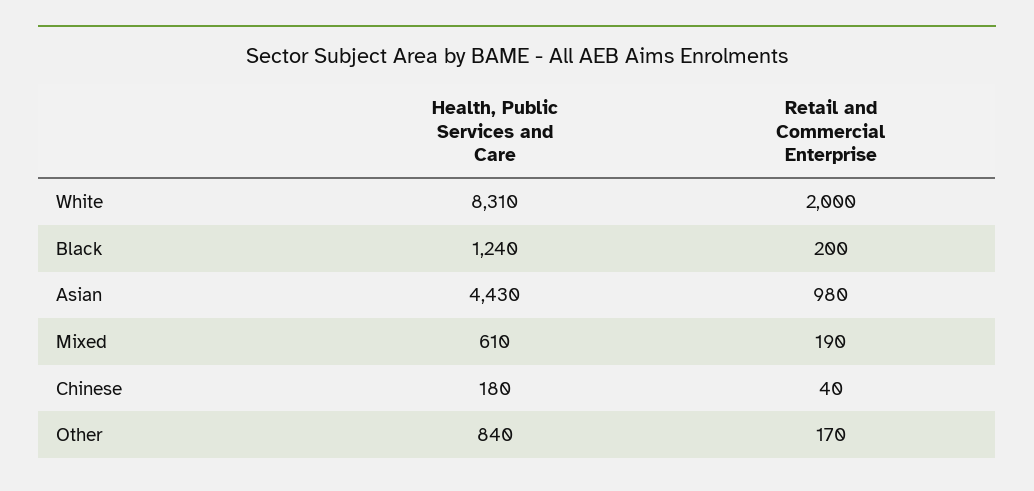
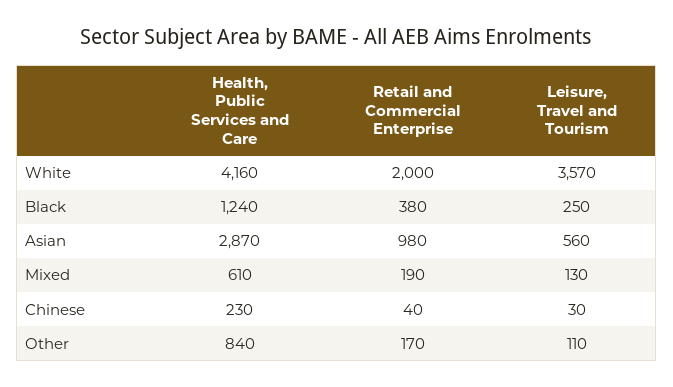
  {
    "Health, Public Services and Care": {
-     "White": 8310,
+     "White": 4160,
      "Black": 1240,
-     "Asian": 4430,
+     "Asian": 2870,
      "Mixed": 610,
-     "Chinese": 180,
+     "Chinese": 230,
      "Other": 840
    },
    "Retail and Commercial Enterprise": {
      "White": 2000,
-     "Black": 200,
+     "Black": 380,
      "Asian": 980,
      "Mixed": 190,
      "Chinese": 40,
      "Other": 170
-   }
+   },
+   "Leisure, Travel and Tourism": {
+     "White": 3570,
+     "Black": 250,
+     "Asian": 560,
+     "Mixed": 130,
+     "Chinese": 30,
+     "Other": 110
+   }
  }

